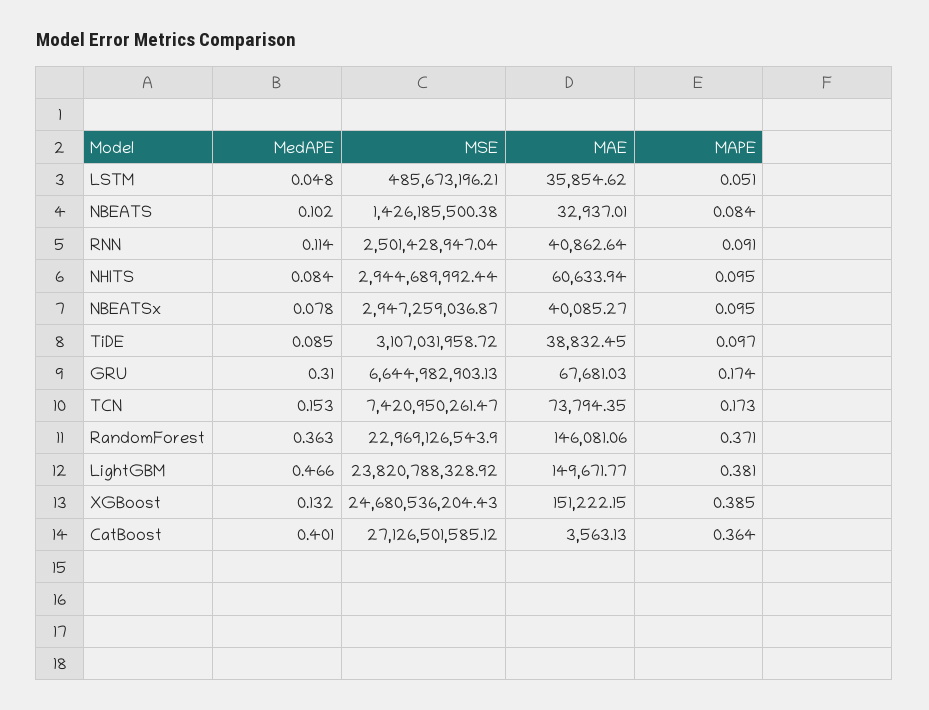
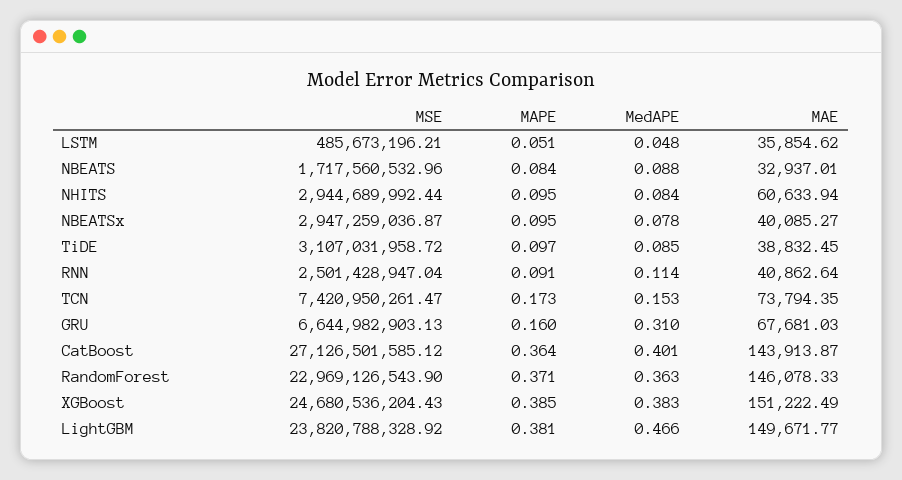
  {
    "MedAPE": {
      "LSTM": 0.048,
-     "NBEATS": 0.102,
+     "NBEATS": 0.088,
      "RNN": 0.114,
      "NHITS": 0.084,
      "NBEATSx": 0.078,
      "TiDE": 0.085,
      "GRU": 0.31,
      "TCN": 0.153,
      "RandomForest": 0.363,
      "LightGBM": 0.466,
-     "XGBoost": 0.132,
+     "XGBoost": 0.383,
      "CatBoost": 0.401
    },
    "MSE": {
      "LSTM": 485673196.21,
-     "NBEATS": 1426185500.38,
+     "NBEATS": 1717560532.96,
      "RNN": 2501428947.04,
      "NHITS": 2944689992.44,
      "NBEATSx": 2947259036.87,
      "TiDE": 3107031958.72,
      "GRU": 6644982903.13,
      "TCN": 7420950261.47,
      "RandomForest": 22969126543.9,
      "LightGBM": 23820788328.92,
      "XGBoost": 24680536204.43,
      "CatBoost": 27126501585.12
    },
    "MAE": {
      "LSTM": 35854.62,
      "NBEATS": 32937.01,
      "RNN": 40862.64,
      "NHITS": 60633.94,
      "NBEATSx": 40085.27,
      "TiDE": 38832.45,
      "GRU": 67681.03,
      "TCN": 73794.35,
-     "RandomForest": 146081.06,
+     "RandomForest": 146078.33,
      "LightGBM": 149671.77,
-     "XGBoost": 151222.15,
+     "XGBoost": 151222.49,
-     "CatBoost": 3563.13
+     "CatBoost": 143913.87
    },
    "MAPE": {
      "LSTM": 0.051,
      "NBEATS": 0.084,
      "RNN": 0.091,
      "NHITS": 0.095,
      "NBEATSx": 0.095,
      "TiDE": 0.097,
-     "GRU": 0.174,
+     "GRU": 0.16,
      "TCN": 0.173,
      "RandomForest": 0.371,
      "LightGBM": 0.381,
      "XGBoost": 0.385,
      "CatBoost": 0.364
    }
  }

